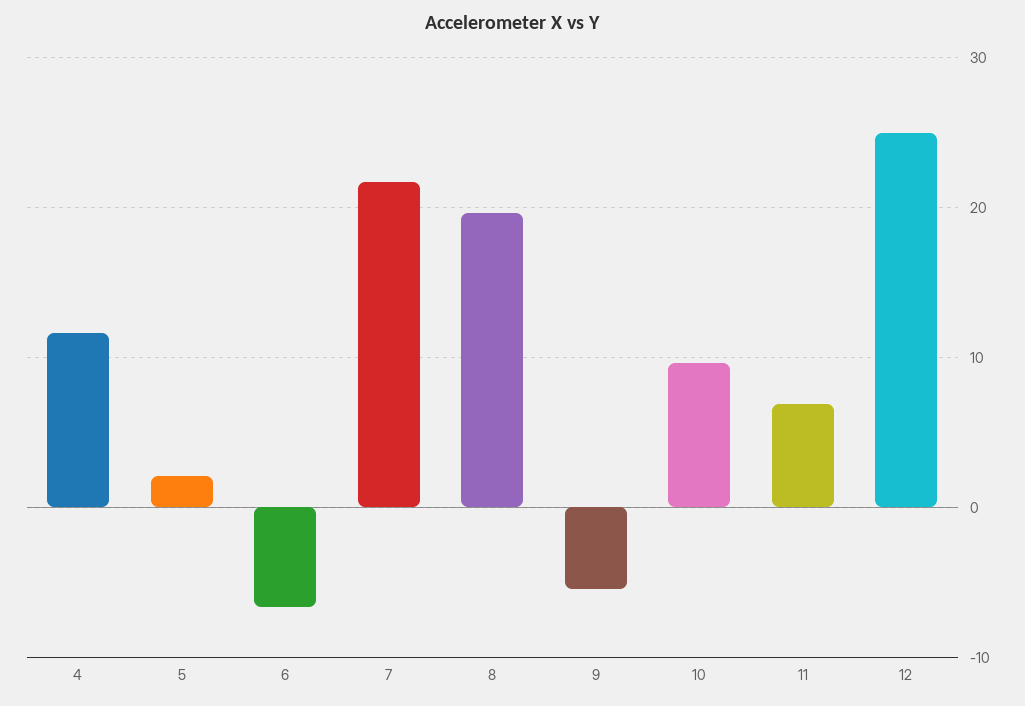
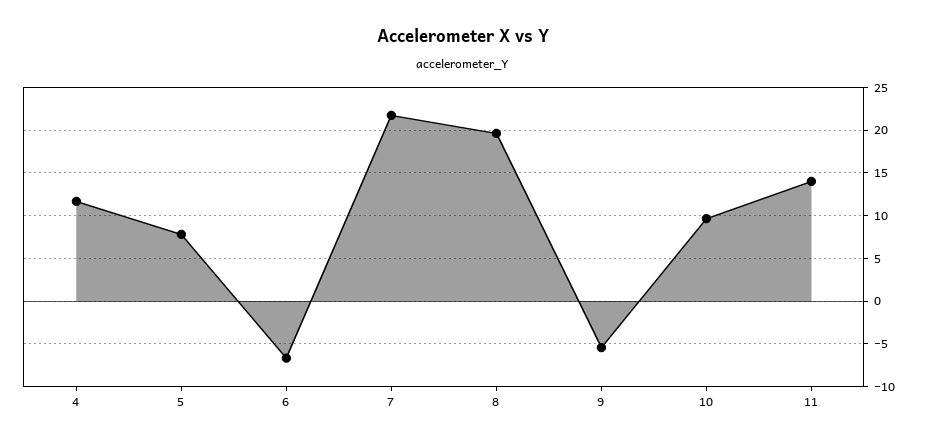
  {
    "4": 12,
-   "5": 2,
+   "5": 8,
    "6": -7,
    "7": 22,
    "8": 20,
    "9": -5,
    "10": 10,
-   "11": 7,
+   "11": 14
-   "12": 25
  }

